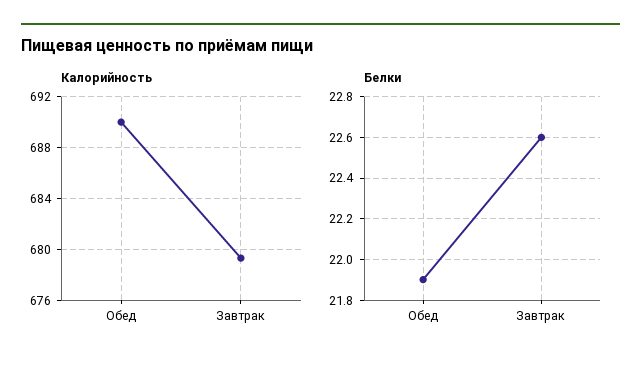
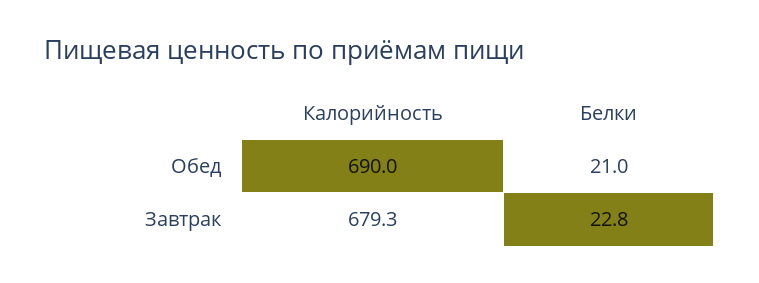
  {
    "Калорийность": {
      "Обед": 690,
      "Завтрак": 679.3
    },
    "Белки": {
-     "Обед": 21.9,
+     "Обед": 21,
-     "Завтрак": 22.6
+     "Завтрак": 22.8
    }
  }

